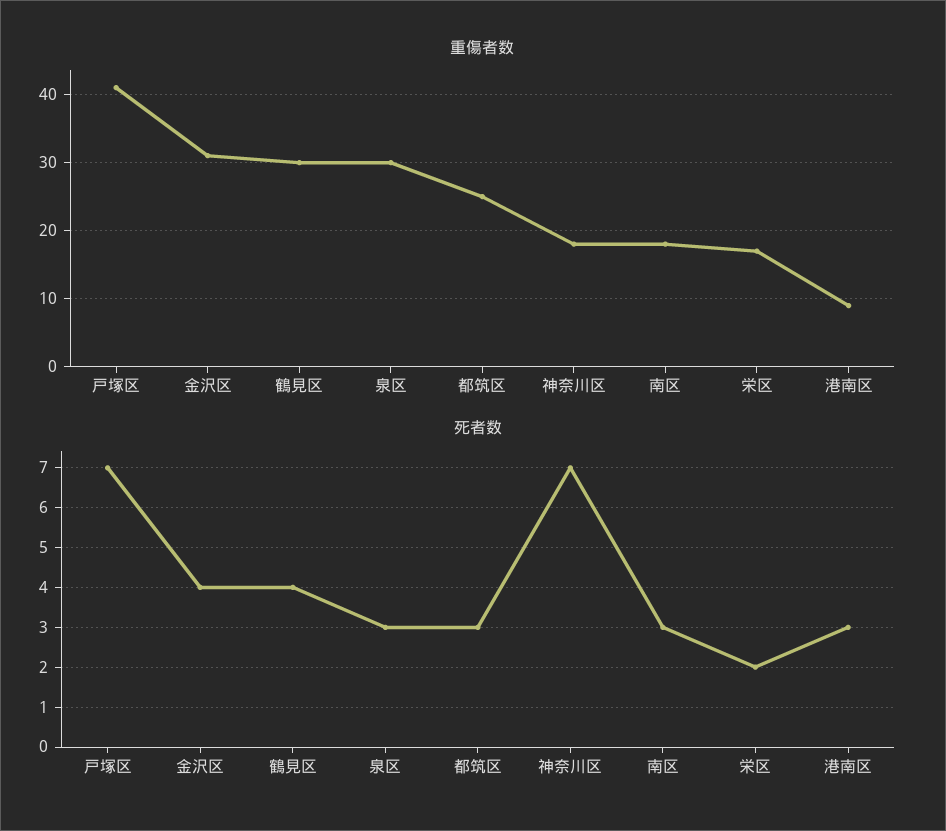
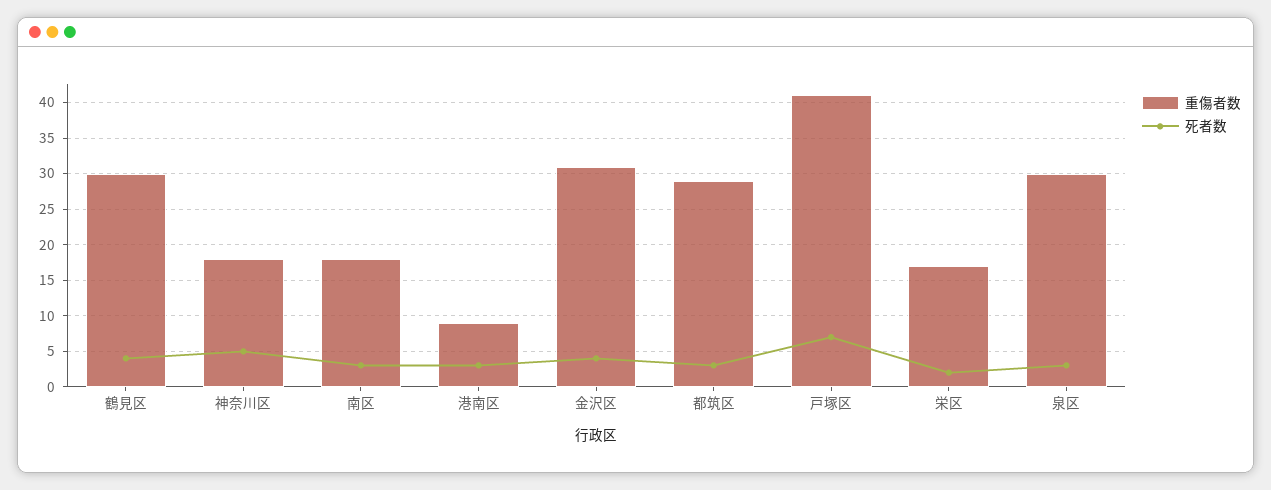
  {
    "重傷者数": {
      "戸塚区": 41,
      "金沢区": 31,
      "鶴見区": 30,
      "泉区": 30,
-     "都筑区": 25,
+     "都筑区": 29,
      "神奈川区": 18,
      "南区": 18,
      "栄区": 17,
      "港南区": 9
    },
    "死者数": {
      "戸塚区": 7,
      "金沢区": 4,
      "鶴見区": 4,
      "泉区": 3,
      "都筑区": 3,
-     "神奈川区": 7,
+     "神奈川区": 5,
      "南区": 3,
      "栄区": 2,
      "港南区": 3
    }
  }

